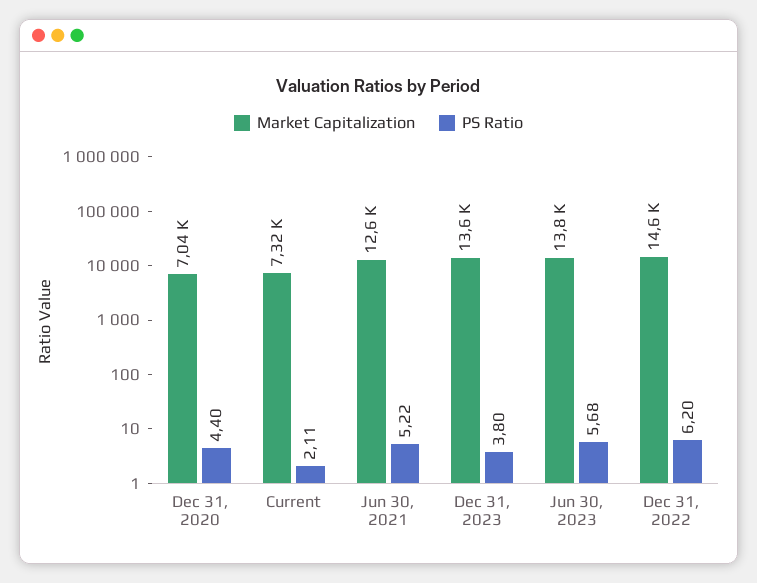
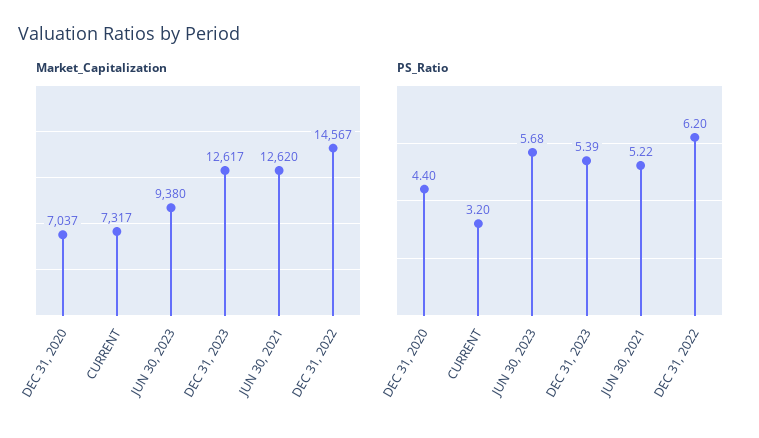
  {
    "Market Capitalization": {
      "Dec 31, 2020": 7037,
      "Current": 7317,
      "Jun 30, 2021": 12620,
-     "Dec 31, 2023": 13600,
+     "Dec 31, 2023": 12617,
-     "Jun 30, 2023": 13800,
+     "Jun 30, 2023": 9380,
      "Dec 31, 2022": 14567
    },
    "PS Ratio": {
      "Dec 31, 2020": 4.4,
-     "Current": 2.11,
+     "Current": 3.2,
      "Jun 30, 2021": 5.22,
-     "Dec 31, 2023": 3.8,
+     "Dec 31, 2023": 5.39,
      "Jun 30, 2023": 5.68,
      "Dec 31, 2022": 6.2
    }
  }

